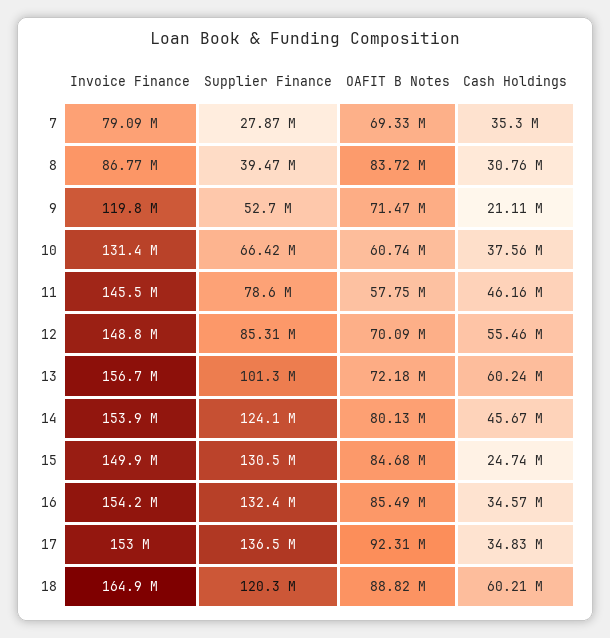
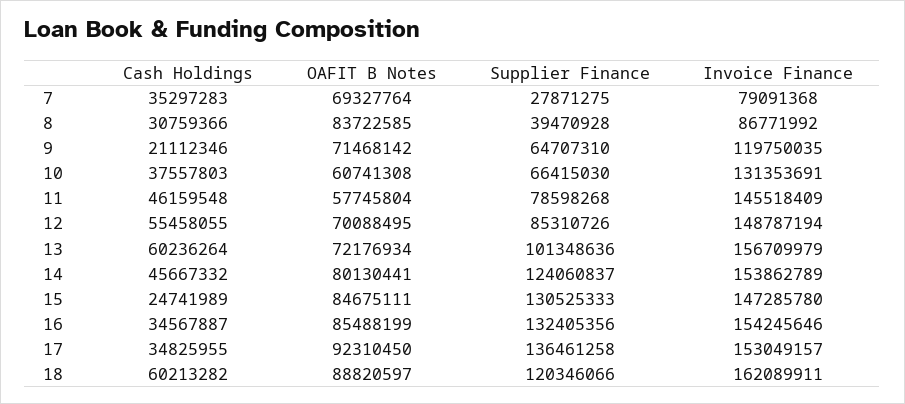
  {
    "Invoice Finance": {
      "7": 79091368,
      "8": 86771992,
      "9": 119750035,
      "10": 131353691,
      "11": 145518409,
      "12": 148787194,
      "13": 156709979,
      "14": 153862789,
-     "15": 149900000,
+     "15": 147285780,
      "16": 154245646,
      "17": 153049157,
-     "18": 164900000
+     "18": 162089911
    },
    "Supplier Finance": {
      "7": 27871275,
      "8": 39470928,
-     "9": 52700000,
+     "9": 64707310,
      "10": 66415030,
      "11": 78598268,
      "12": 85310726,
      "13": 101348636,
      "14": 124060837,
      "15": 130525333,
      "16": 132405356,
      "17": 136461258,
      "18": 120346066
    },
    "OAFIT B Notes": {
      "7": 69327764,
      "8": 83722585,
      "9": 71468142,
      "10": 60741308,
      "11": 57745804,
      "12": 70088495,
      "13": 72176934,
      "14": 80130441,
      "15": 84675111,
      "16": 85488199,
      "17": 92310450,
      "18": 88820597
    },
    "Cash Holdings": {
      "7": 35297283,
      "8": 30759366,
      "9": 21112346,
      "10": 37557803,
      "11": 46159548,
      "12": 55458055,
      "13": 60236264,
      "14": 45667332,
      "15": 24741989,
      "16": 34567887,
      "17": 34825955,
      "18": 60213282
    }
  }

